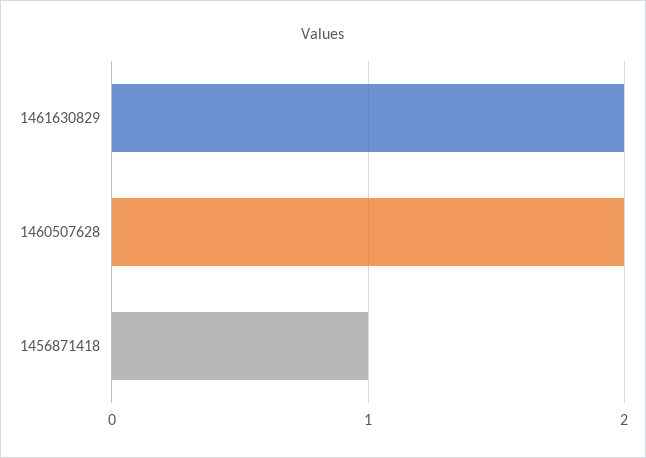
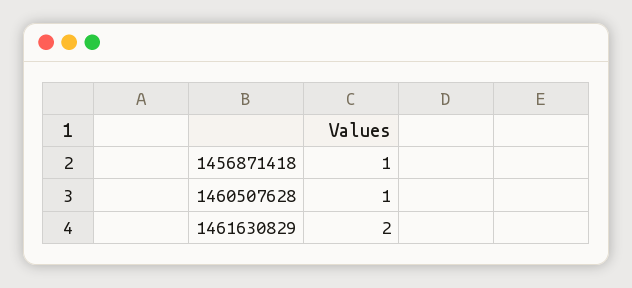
  {
    "1461630829": 2,
-   "1460507628": 2,
+   "1460507628": 1,
    "1456871418": 1
  }

